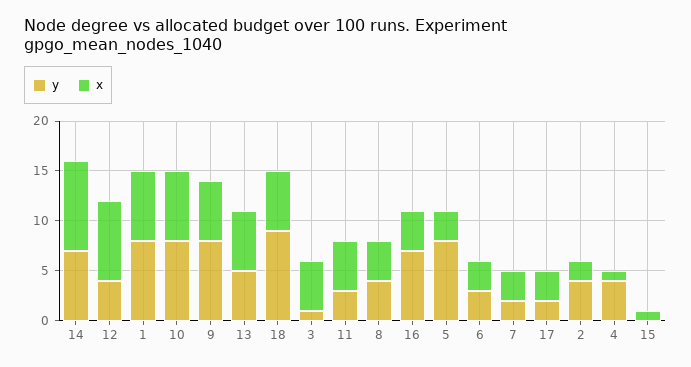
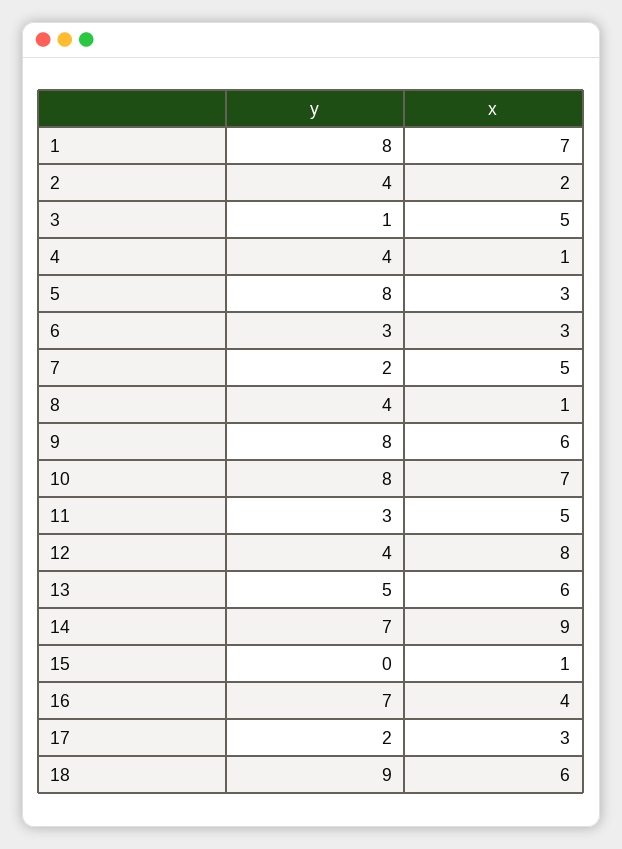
  {
    "y": {
      "14": 7,
      "12": 4,
      "1": 8,
      "10": 8,
      "9": 8,
      "13": 5,
      "18": 9,
      "3": 1,
      "11": 3,
      "8": 4,
      "16": 7,
      "5": 8,
      "6": 3,
      "7": 2,
      "17": 2,
      "2": 4,
      "4": 4,
      "15": 0
    },
    "x": {
      "14": 9,
      "12": 8,
      "1": 7,
      "10": 7,
      "9": 6,
      "13": 6,
      "18": 6,
      "3": 5,
      "11": 5,
-     "8": 4,
+     "8": 1,
      "16": 4,
      "5": 3,
      "6": 3,
-     "7": 3,
+     "7": 5,
      "17": 3,
      "2": 2,
      "4": 1,
      "15": 1
    }
  }

